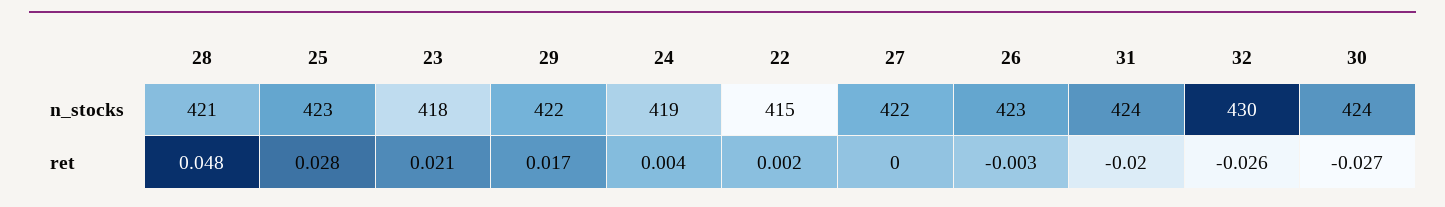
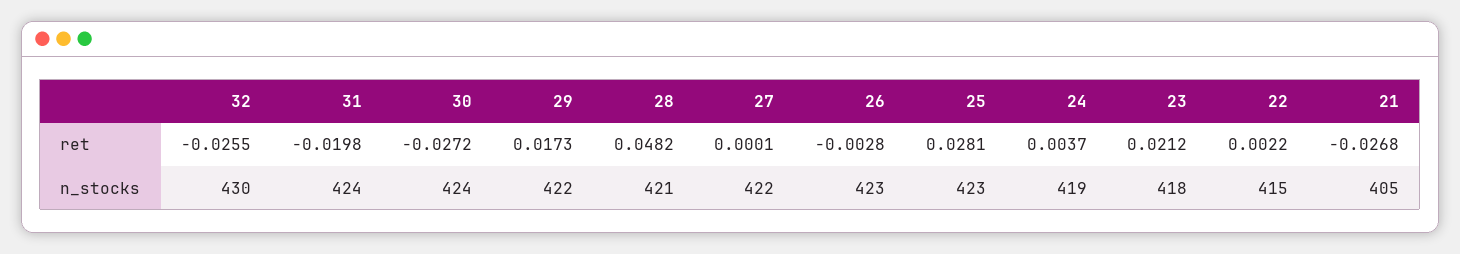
  {
    "28": {
      "n_stocks": 421,
      "ret": 0.0482
    },
    "25": {
      "n_stocks": 423,
      "ret": 0.0281
    },
    "23": {
      "n_stocks": 418,
      "ret": 0.0212
    },
    "29": {
      "n_stocks": 422,
      "ret": 0.0173
    },
    "24": {
      "n_stocks": 419,
      "ret": 0.0037
    },
    "22": {
      "n_stocks": 415,
      "ret": 0.0022
    },
    "27": {
      "n_stocks": 422,
      "ret": 0.0001
    },
    "26": {
      "n_stocks": 423,
      "ret": -0.0028
    },
    "31": {
      "n_stocks": 424,
      "ret": -0.0198
    },
    "32": {
      "n_stocks": 430,
      "ret": -0.0255
    },
    "30": {
      "n_stocks": 424,
      "ret": -0.0272
-   }
+   },
+   "21": {
+     "ret": -0.0268,
+     "n_stocks": 405
+   }
  }

